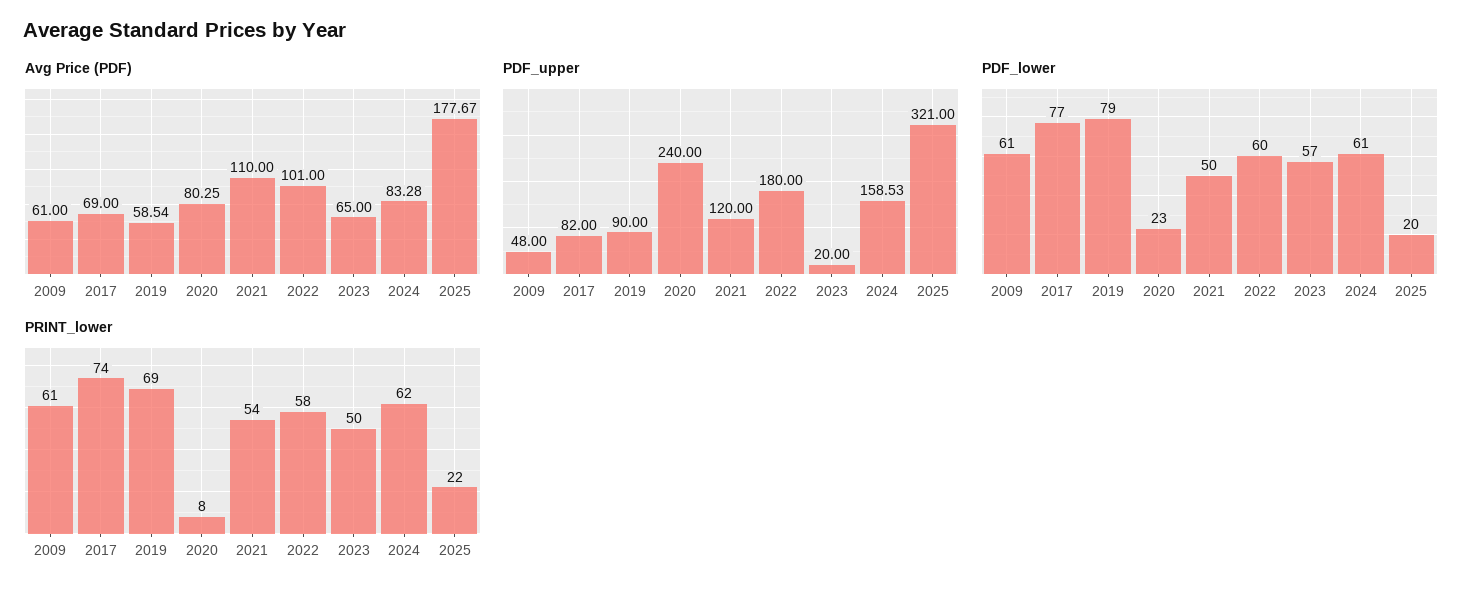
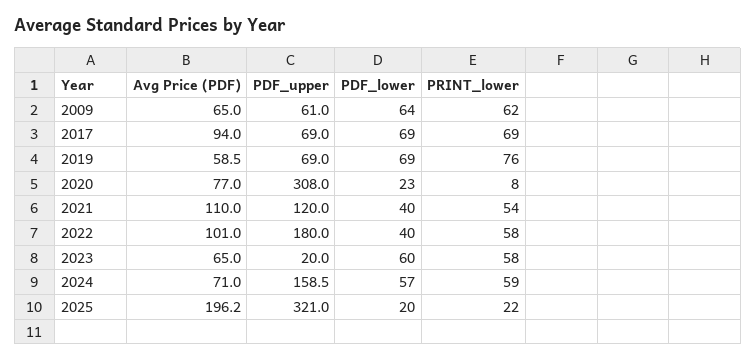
  {
    "Avg Price (PDF)": {
-     "2009": 61,
+     "2009": 65,
-     "2017": 69,
+     "2017": 94,
      "2019": 58.54,
-     "2020": 80.25,
+     "2020": 77,
      "2021": 110,
      "2022": 101,
      "2023": 65,
-     "2024": 83.28,
+     "2024": 71,
-     "2025": 177.67
+     "2025": 196.2
    },
    "PDF_upper": {
-     "2009": 48,
+     "2009": 61,
-     "2017": 82,
+     "2017": 69,
-     "2019": 90,
+     "2019": 69,
-     "2020": 240,
+     "2020": 308,
      "2021": 120,
      "2022": 180,
      "2023": 20,
      "2024": 158.53,
      "2025": 321
    },
    "PDF_lower": {
-     "2009": 61,
+     "2009": 64,
-     "2017": 77,
+     "2017": 69,
-     "2019": 79,
+     "2019": 69,
      "2020": 23,
-     "2021": 50,
+     "2021": 40,
-     "2022": 60,
+     "2022": 40,
-     "2023": 57,
+     "2023": 60,
-     "2024": 61,
+     "2024": 57,
      "2025": 20
    },
    "PRINT_lower": {
-     "2009": 61,
+     "2009": 62,
-     "2017": 74,
+     "2017": 69,
-     "2019": 69,
+     "2019": 76,
      "2020": 8,
      "2021": 54,
      "2022": 58,
-     "2023": 50,
+     "2023": 58,
-     "2024": 62,
+     "2024": 59,
      "2025": 22
    }
  }

